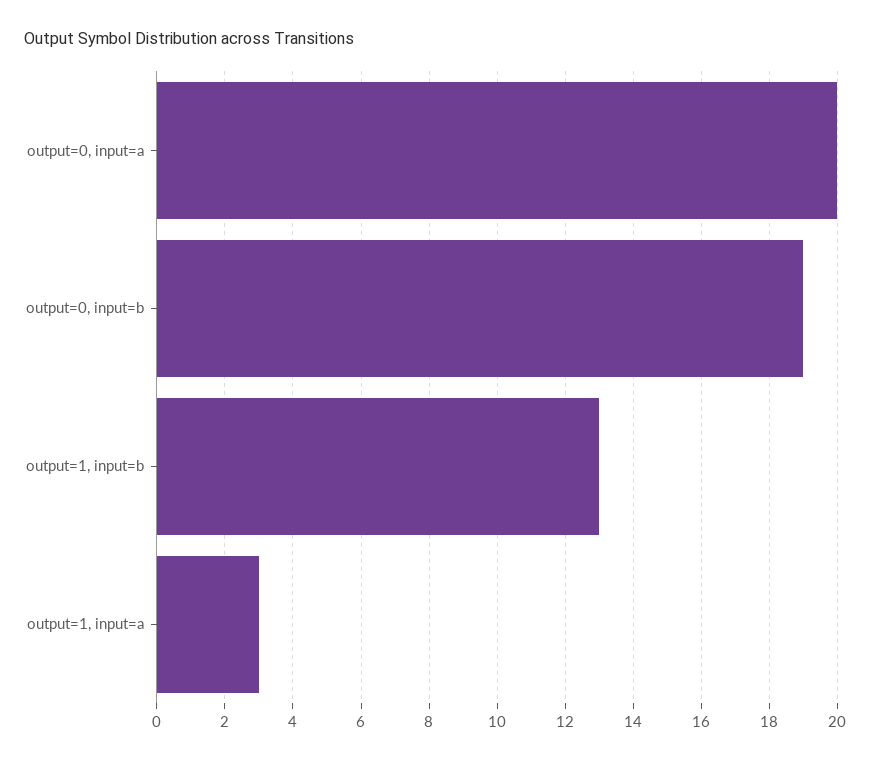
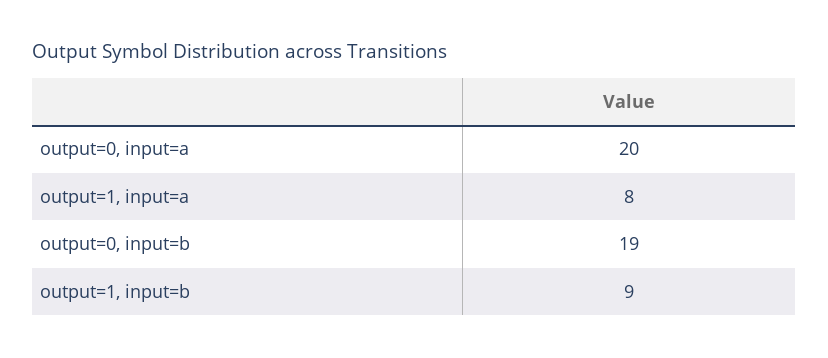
  {
    "output=0, input=a": 20,
    "output=0, input=b": 19,
-   "output=1, input=b": 13,
+   "output=1, input=b": 9,
-   "output=1, input=a": 3
+   "output=1, input=a": 8
  }

